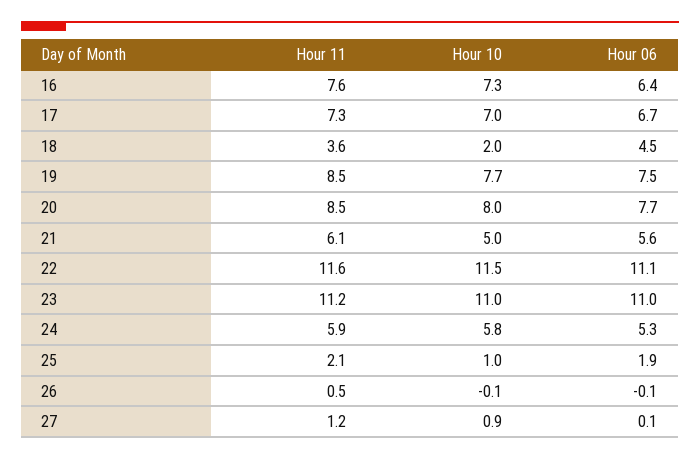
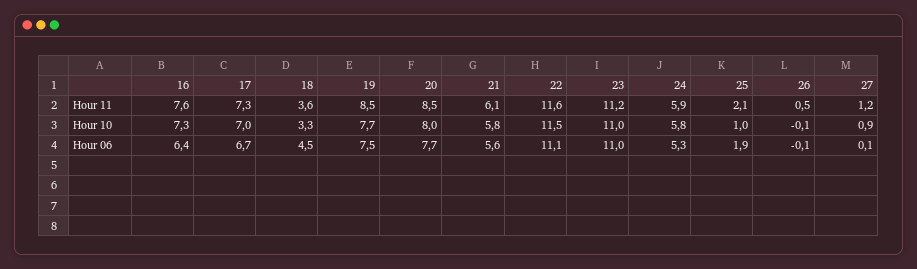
  {
    "Hour 11": {
      "16": 7.6,
      "17": 7.3,
      "18": 3.6,
      "19": 8.5,
      "20": 8.5,
      "21": 6.1,
      "22": 11.6,
      "23": 11.2,
      "24": 5.9,
      "25": 2.1,
      "26": 0.5,
      "27": 1.2
    },
    "Hour 10": {
      "16": 7.3,
      "17": 7,
-     "18": 2,
+     "18": 3.3,
      "19": 7.7,
      "20": 8,
-     "21": 5,
+     "21": 5.8,
      "22": 11.5,
      "23": 11,
      "24": 5.8,
      "25": 1,
      "26": -0.1,
      "27": 0.9
    },
    "Hour 06": {
      "16": 6.4,
      "17": 6.7,
      "18": 4.5,
      "19": 7.5,
      "20": 7.7,
      "21": 5.6,
      "22": 11.1,
      "23": 11,
      "24": 5.3,
      "25": 1.9,
      "26": -0.1,
      "27": 0.1
    }
  }

